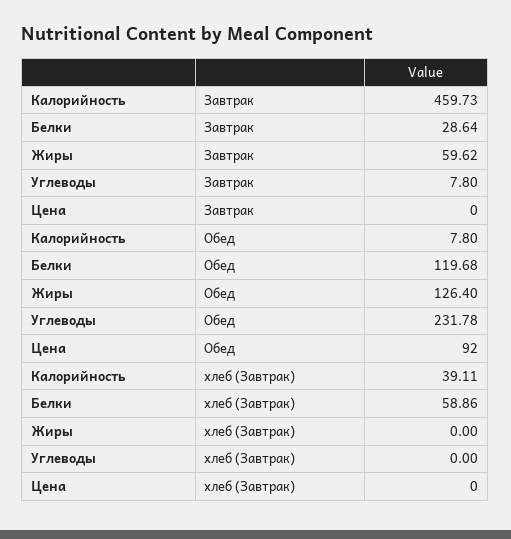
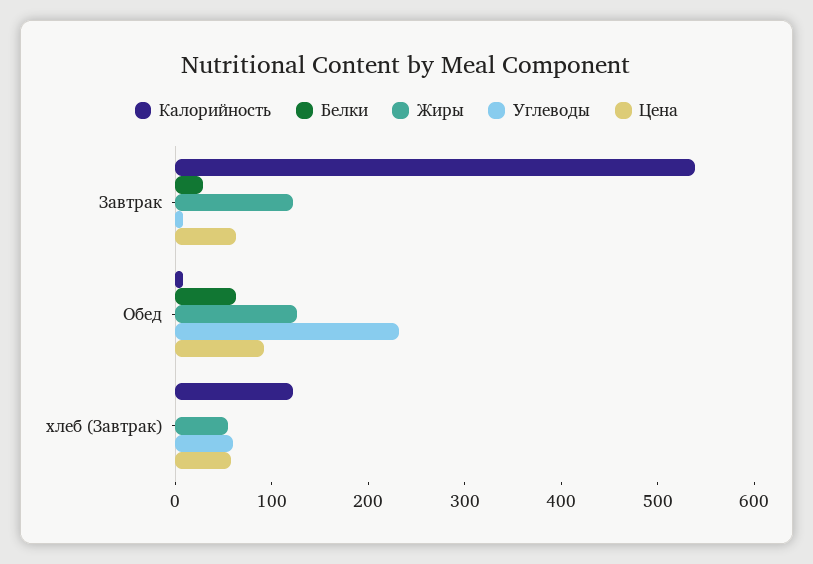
  {
    "Калорийность": {
-     "Завтрак": 459.73,
+     "Завтрак": 540,
      "Обед": 7.8,
-     "хлеб (Завтрак)": 39.11
+     "хлеб (Завтрак)": 120
    },
    "Белки": {
      "Завтрак": 28.64,
-     "Обед": 119.68,
+     "Обед": 60,
-     "хлеб (Завтрак)": 58.86
+     "хлеб (Завтрак)": 0
    },
    "Жиры": {
-     "Завтрак": 59.62,
+     "Завтрак": 120,
      "Обед": 126.4,
-     "хлеб (Завтрак)": 0
+     "хлеб (Завтрак)": 60
    },
    "Углеводы": {
      "Завтрак": 7.8,
      "Обед": 231.78,
-     "хлеб (Завтрак)": 0
+     "хлеб (Завтрак)": 60
    },
    "Цена": {
-     "Завтрак": 0,
+     "Завтрак": 60,
      "Обед": 92,
-     "хлеб (Завтрак)": 0
+     "хлеб (Завтрак)": 60
    }
  }

